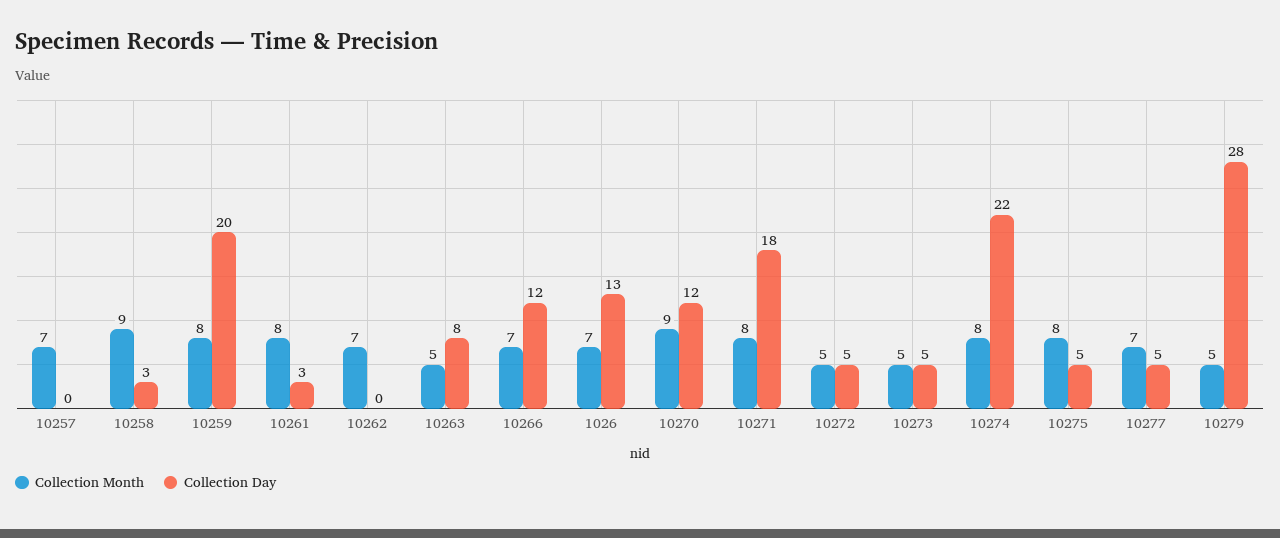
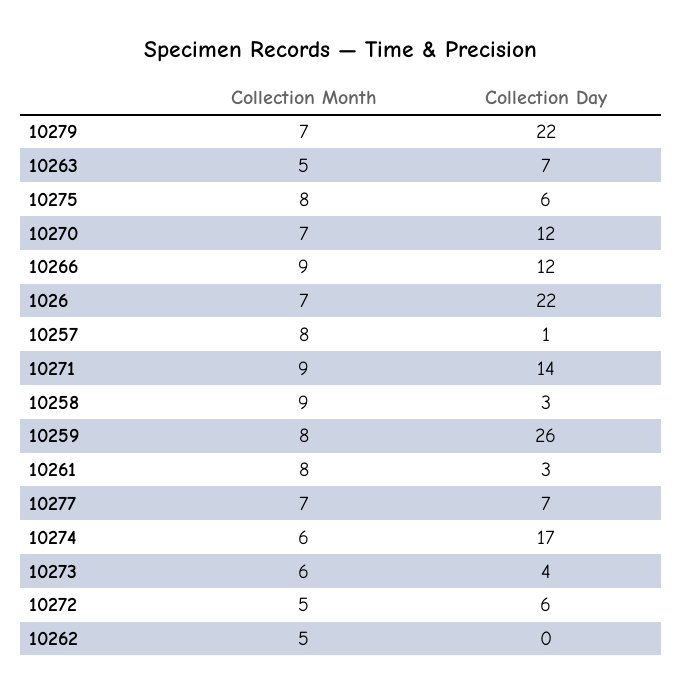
  {
    "Collection Month": {
-     "10257": 7,
+     "10257": 8,
      "10258": 9,
      "10259": 8,
      "10261": 8,
-     "10262": 7,
+     "10262": 5,
      "10263": 5,
-     "10266": 7,
+     "10266": 9,
      "1026": 7,
-     "10270": 9,
+     "10270": 7,
-     "10271": 8,
+     "10271": 9,
      "10272": 5,
-     "10273": 5,
+     "10273": 6,
-     "10274": 8,
+     "10274": 6,
      "10275": 8,
      "10277": 7,
-     "10279": 5
+     "10279": 7
    },
    "Collection Day": {
-     "10257": 0,
+     "10257": 1,
      "10258": 3,
-     "10259": 20,
+     "10259": 26,
      "10261": 3,
      "10262": 0,
-     "10263": 8,
+     "10263": 7,
      "10266": 12,
-     "1026": 13,
+     "1026": 22,
      "10270": 12,
-     "10271": 18,
+     "10271": 14,
-     "10272": 5,
+     "10272": 6,
-     "10273": 5,
+     "10273": 4,
-     "10274": 22,
+     "10274": 17,
-     "10275": 5,
+     "10275": 6,
-     "10277": 5,
+     "10277": 7,
-     "10279": 28
+     "10279": 22
    }
  }

